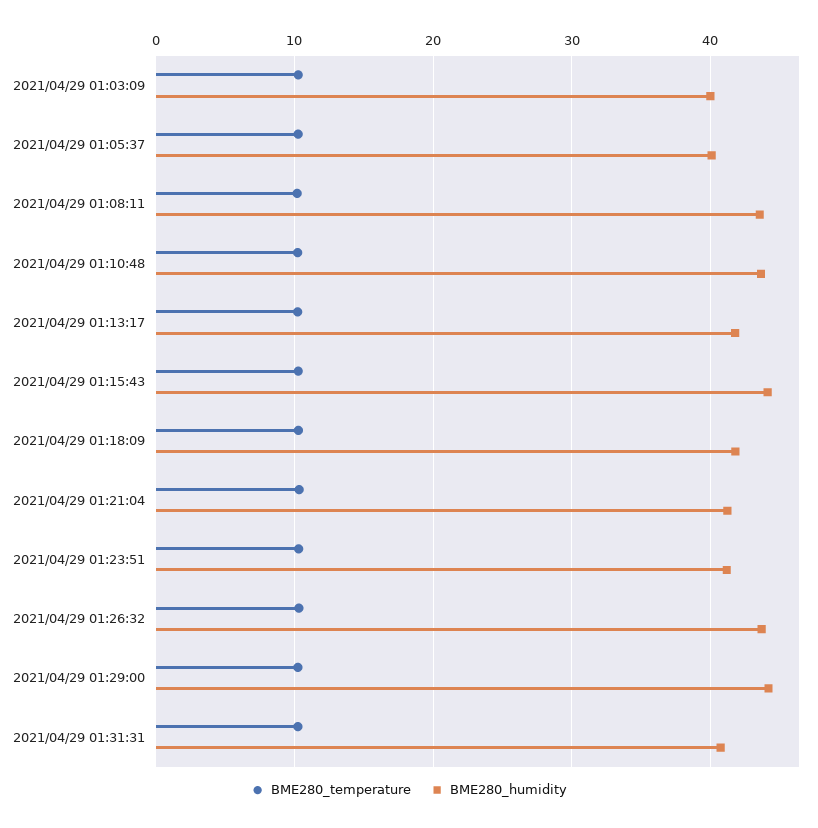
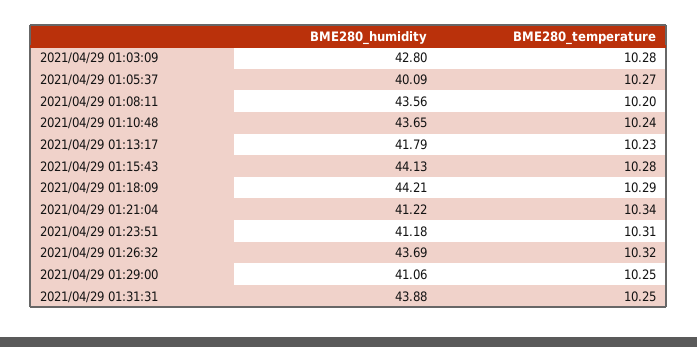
  {
    "BME280_temperature": {
      "2021/04/29 01:03:09": 10.28,
      "2021/04/29 01:05:37": 10.27,
      "2021/04/29 01:08:11": 10.2,
      "2021/04/29 01:10:48": 10.24,
      "2021/04/29 01:13:17": 10.23,
      "2021/04/29 01:15:43": 10.28,
      "2021/04/29 01:18:09": 10.29,
      "2021/04/29 01:21:04": 10.34,
      "2021/04/29 01:23:51": 10.31,
      "2021/04/29 01:26:32": 10.32,
      "2021/04/29 01:29:00": 10.25,
      "2021/04/29 01:31:31": 10.25
    },
    "BME280_humidity": {
-     "2021/04/29 01:03:09": 40,
+     "2021/04/29 01:03:09": 42.8,
      "2021/04/29 01:05:37": 40.09,
      "2021/04/29 01:08:11": 43.56,
      "2021/04/29 01:10:48": 43.65,
      "2021/04/29 01:13:17": 41.79,
      "2021/04/29 01:15:43": 44.13,
-     "2021/04/29 01:18:09": 42,
+     "2021/04/29 01:18:09": 44.21,
      "2021/04/29 01:21:04": 41.22,
      "2021/04/29 01:23:51": 41.18,
      "2021/04/29 01:26:32": 43.69,
-     "2021/04/29 01:29:00": 44,
+     "2021/04/29 01:29:00": 41.06,
-     "2021/04/29 01:31:31": 41
+     "2021/04/29 01:31:31": 43.88
    }
  }

